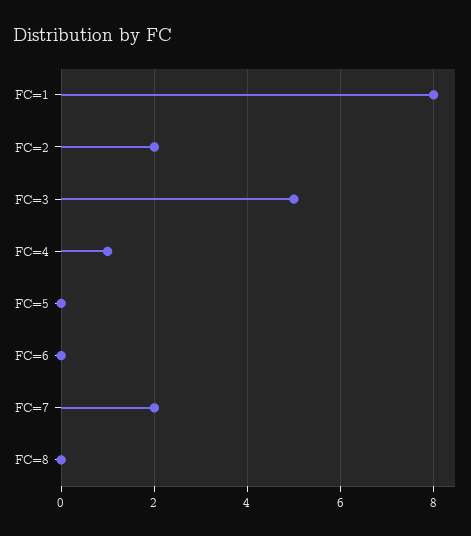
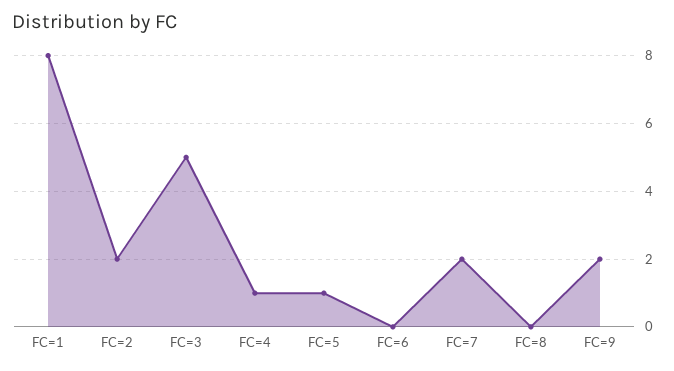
  {
    "FC=1": 8,
    "FC=2": 2,
    "FC=3": 5,
    "FC=4": 1,
-   "FC=5": 0,
+   "FC=5": 1,
    "FC=6": 0,
    "FC=7": 2,
-   "FC=8": 0
+   "FC=8": 0,
+   "FC=9": 2
  }

